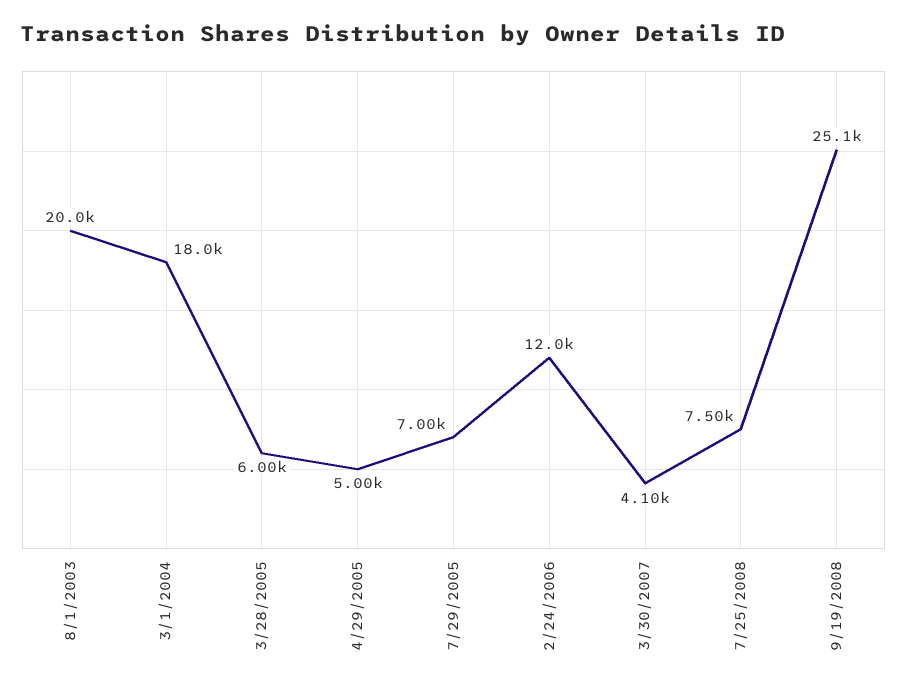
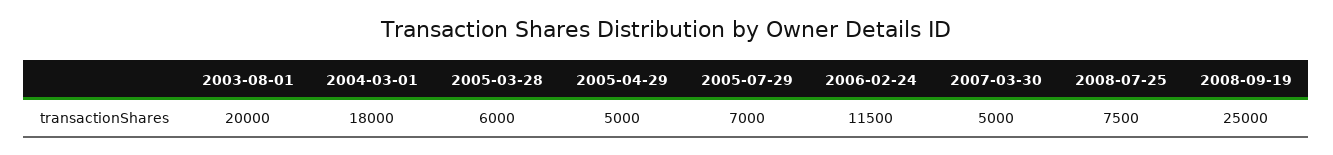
  {
    "8/1/2003": 20000,
    "3/1/2004": 18000,
    "3/28/2005": 6000,
    "4/29/2005": 5000,
    "7/29/2005": 7000,
-   "2/24/2006": 12000,
+   "2/24/2006": 11500,
-   "3/30/2007": 4100,
+   "3/30/2007": 5000,
    "7/25/2008": 7500,
-   "9/19/2008": 25100
+   "9/19/2008": 25000
  }

